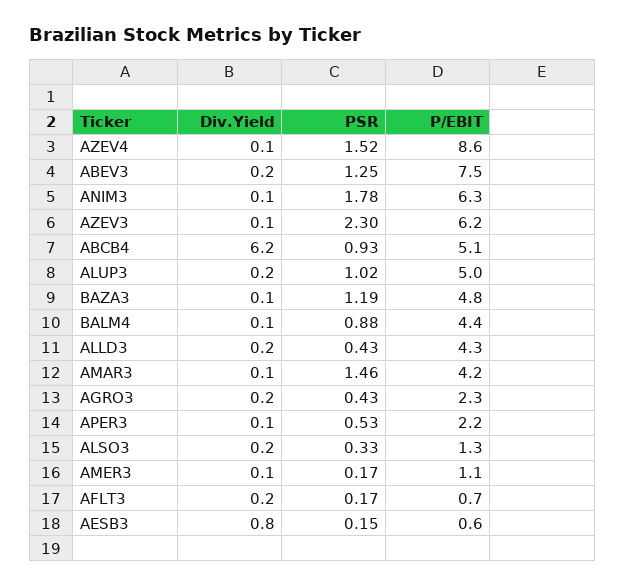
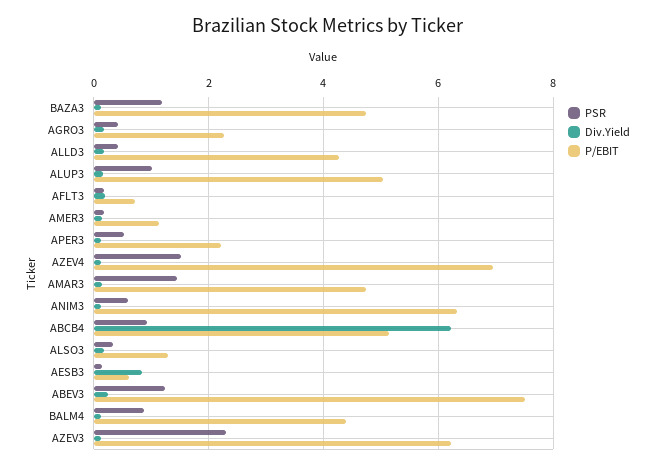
  {
    "Div.Yield": {
      "AZEV4": 0.1,
      "ABEV3": 0.2,
      "ANIM3": 0.1,
      "AZEV3": 0.1,
      "ABCB4": 6.2,
      "ALUP3": 0.2,
      "BAZA3": 0.1,
      "BALM4": 0.1,
      "ALLD3": 0.2,
      "AMAR3": 0.1,
      "AGRO3": 0.2,
      "APER3": 0.1,
      "ALSO3": 0.2,
      "AMER3": 0.1,
      "AFLT3": 0.2,
      "AESB3": 0.8
    },
    "PSR": {
      "AZEV4": 1.52,
      "ABEV3": 1.25,
-     "ANIM3": 1.78,
+     "ANIM3": 0.6,
      "AZEV3": 2.3,
      "ABCB4": 0.93,
      "ALUP3": 1.02,
      "BAZA3": 1.19,
      "BALM4": 0.88,
      "ALLD3": 0.43,
      "AMAR3": 1.46,
      "AGRO3": 0.43,
      "APER3": 0.53,
      "ALSO3": 0.33,
      "AMER3": 0.17,
      "AFLT3": 0.17,
      "AESB3": 0.15
    },
    "P/EBIT": {
-     "AZEV4": 8.6,
+     "AZEV4": 7,
      "ABEV3": 7.5,
      "ANIM3": 6.3,
      "AZEV3": 6.2,
      "ABCB4": 5.1,
      "ALUP3": 5,
      "BAZA3": 4.8,
      "BALM4": 4.4,
      "ALLD3": 4.3,
-     "AMAR3": 4.2,
+     "AMAR3": 4.8,
      "AGRO3": 2.3,
      "APER3": 2.2,
      "ALSO3": 1.3,
      "AMER3": 1.1,
      "AFLT3": 0.7,
      "AESB3": 0.6
    }
  }

